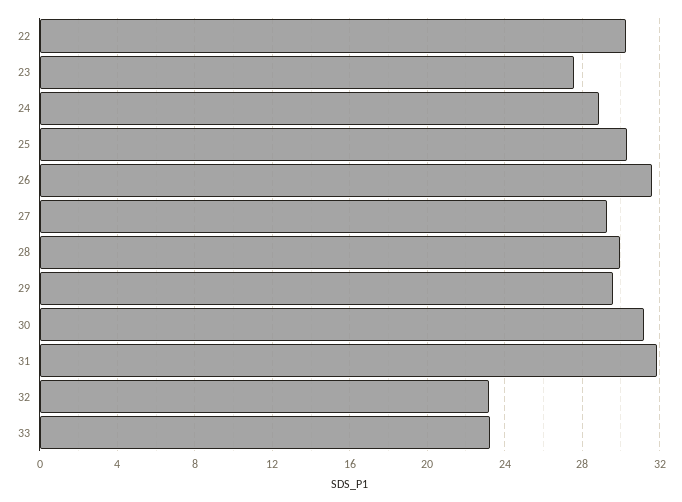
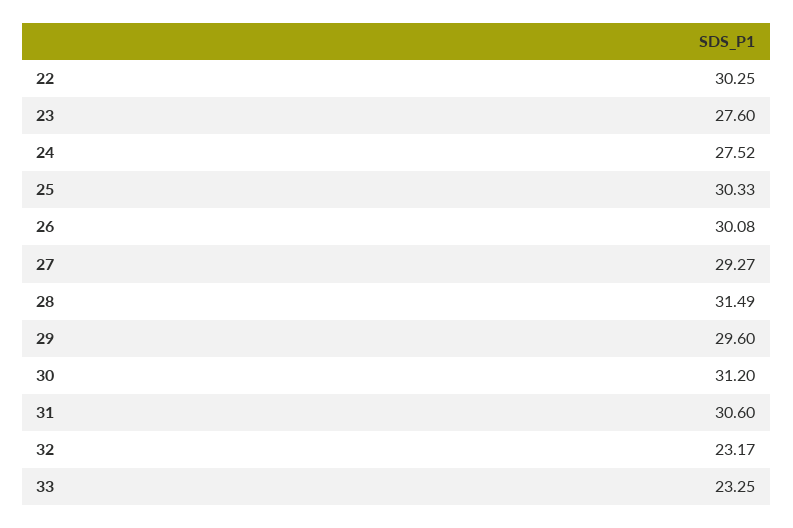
  {
    "22": 30.25,
    "23": 27.6,
-   "24": 29,
+   "24": 27.52,
    "25": 30.33,
-   "26": 31.5,
+   "26": 30.08,
    "27": 29.27,
-   "28": 30,
+   "28": 31.49,
    "29": 29.6,
    "30": 31.2,
-   "31": 32,
+   "31": 30.6,
    "32": 23.17,
    "33": 23.25
  }

